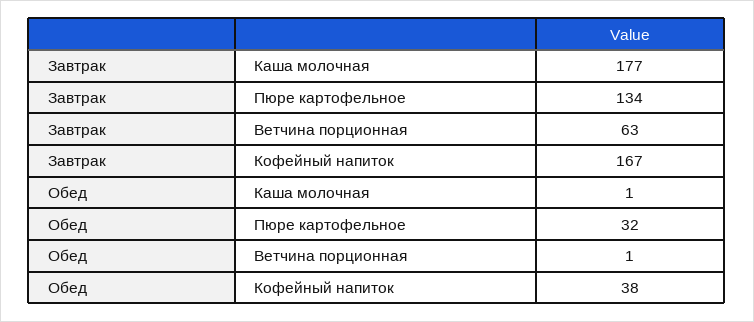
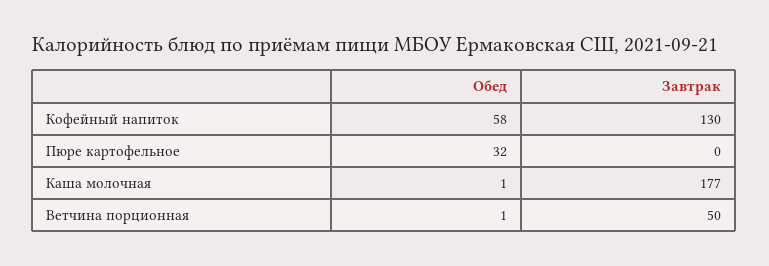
  {
    "Завтрак": {
      "Каша молочная": 177,
-     "Пюре картофельное": 134,
+     "Пюре картофельное": 0,
-     "Ветчина порционная": 63,
+     "Ветчина порционная": 50,
-     "Кофейный напиток": 167
+     "Кофейный напиток": 130
    },
    "Обед": {
      "Каша молочная": 1,
      "Пюре картофельное": 32,
      "Ветчина порционная": 1,
-     "Кофейный напиток": 38
+     "Кофейный напиток": 58
    }
  }

